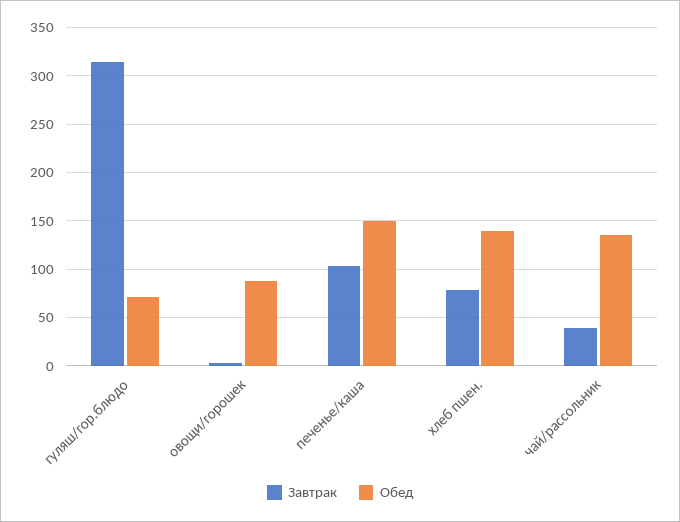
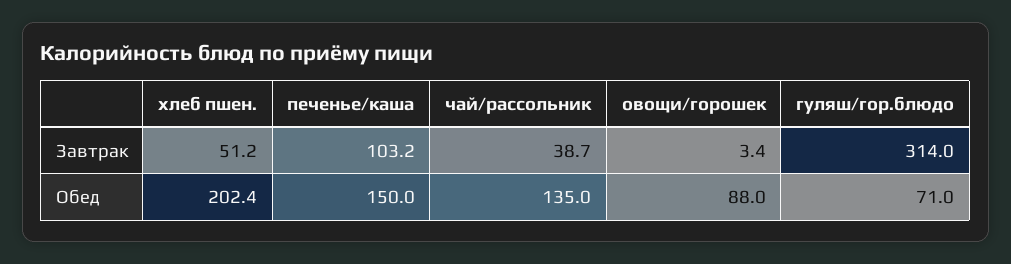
  {
    "Завтрак": {
      "гуляш/гор.блюдо": 314,
      "овощи/горошек": 3.4,
      "печенье/каша": 103.2,
-     "хлеб пшен.": 80,
+     "хлеб пшен.": 51.2,
      "чай/рассольник": 38.7
    },
    "Обед": {
      "гуляш/гор.блюдо": 71,
      "овощи/горошек": 88,
      "печенье/каша": 150,
-     "хлеб пшен.": 140,
+     "хлеб пшен.": 202.4,
      "чай/рассольник": 135
    }
  }

